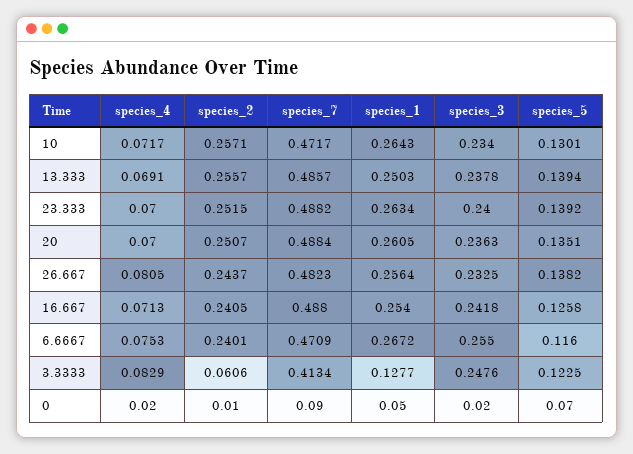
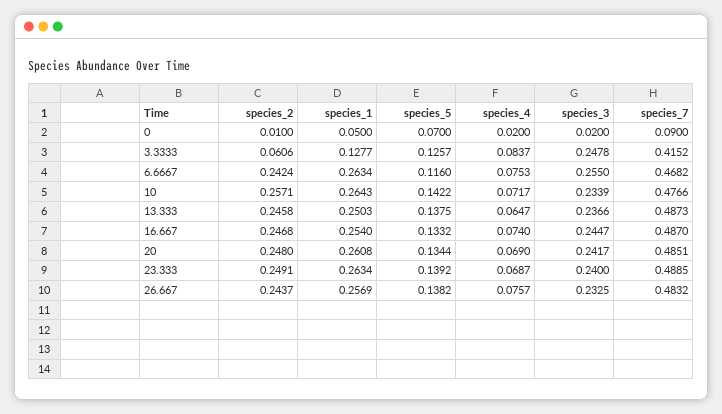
  {
    "species_4": {
      "10": 0.0717,
-     "13.333": 0.0691,
+     "13.333": 0.0647,
-     "23.333": 0.07,
+     "23.333": 0.0687,
-     "20": 0.07,
+     "20": 0.069,
-     "26.667": 0.0805,
+     "26.667": 0.0757,
-     "16.667": 0.0713,
+     "16.667": 0.074,
      "6.6667": 0.0753,
-     "3.3333": 0.0829,
+     "3.3333": 0.0837,
      "0": 0.02
    },
    "species_2": {
      "10": 0.2571,
-     "13.333": 0.2557,
+     "13.333": 0.2458,
-     "23.333": 0.2515,
+     "23.333": 0.2491,
-     "20": 0.2507,
+     "20": 0.248,
      "26.667": 0.2437,
-     "16.667": 0.2405,
+     "16.667": 0.2468,
-     "6.6667": 0.2401,
+     "6.6667": 0.2424,
      "3.3333": 0.0606,
      "0": 0.01
    },
    "species_7": {
-     "10": 0.4717,
+     "10": 0.4766,
-     "13.333": 0.4857,
+     "13.333": 0.4873,
-     "23.333": 0.4882,
+     "23.333": 0.4885,
-     "20": 0.4884,
+     "20": 0.4851,
-     "26.667": 0.4823,
+     "26.667": 0.4832,
-     "16.667": 0.488,
+     "16.667": 0.487,
-     "6.6667": 0.4709,
+     "6.6667": 0.4682,
-     "3.3333": 0.4134,
+     "3.3333": 0.4152,
      "0": 0.09
    },
    "species_1": {
      "10": 0.2643,
      "13.333": 0.2503,
      "23.333": 0.2634,
-     "20": 0.2605,
+     "20": 0.2608,
-     "26.667": 0.2564,
+     "26.667": 0.2569,
      "16.667": 0.254,
-     "6.6667": 0.2672,
+     "6.6667": 0.2634,
      "3.3333": 0.1277,
      "0": 0.05
    },
    "species_3": {
-     "10": 0.234,
+     "10": 0.2339,
-     "13.333": 0.2378,
+     "13.333": 0.2366,
      "23.333": 0.24,
-     "20": 0.2363,
+     "20": 0.2417,
      "26.667": 0.2325,
-     "16.667": 0.2418,
+     "16.667": 0.2447,
      "6.6667": 0.255,
-     "3.3333": 0.2476,
+     "3.3333": 0.2478,
      "0": 0.02
    },
    "species_5": {
-     "10": 0.1301,
+     "10": 0.1422,
-     "13.333": 0.1394,
+     "13.333": 0.1375,
      "23.333": 0.1392,
-     "20": 0.1351,
+     "20": 0.1344,
      "26.667": 0.1382,
-     "16.667": 0.1258,
+     "16.667": 0.1332,
      "6.6667": 0.116,
-     "3.3333": 0.1225,
+     "3.3333": 0.1257,
      "0": 0.07
    }
  }

